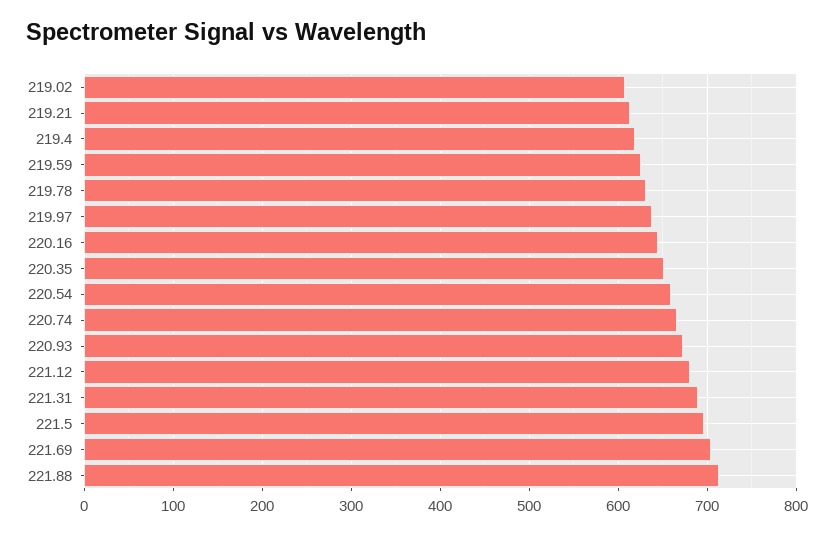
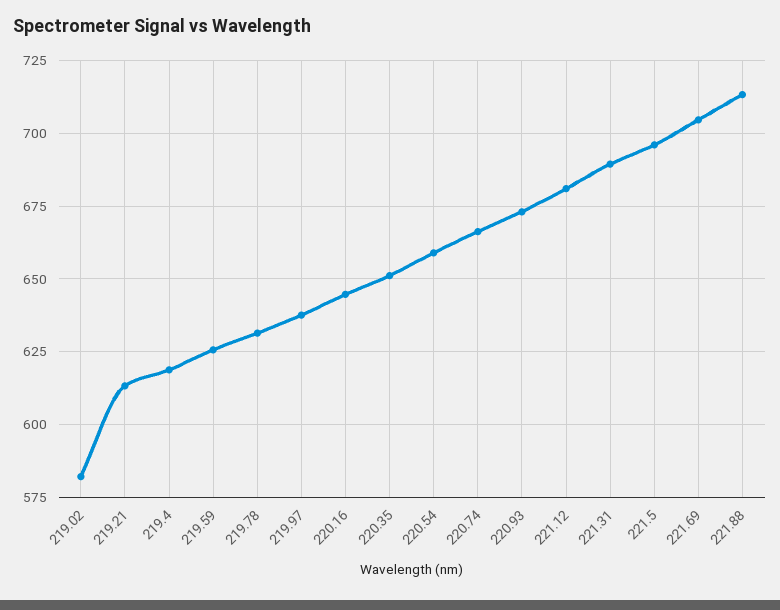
  {
-   "219.02": 610,
+   "219.02": 582.5,
    "219.21": 612.5,
    "219.4": 617.5,
    "219.59": 625,
    "219.78": 632.5,
    "219.97": 637.5,
    "220.16": 645,
    "220.35": 650,
    "220.54": 660,
    "220.74": 665,
    "220.93": 672.5,
    "221.12": 680,
    "221.31": 690,
    "221.5": 695,
    "221.69": 705,
    "221.88": 712.5
  }

